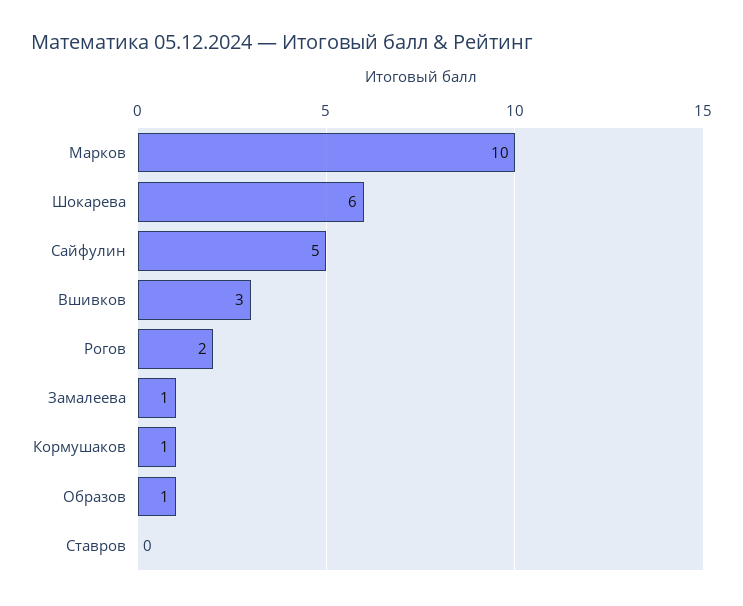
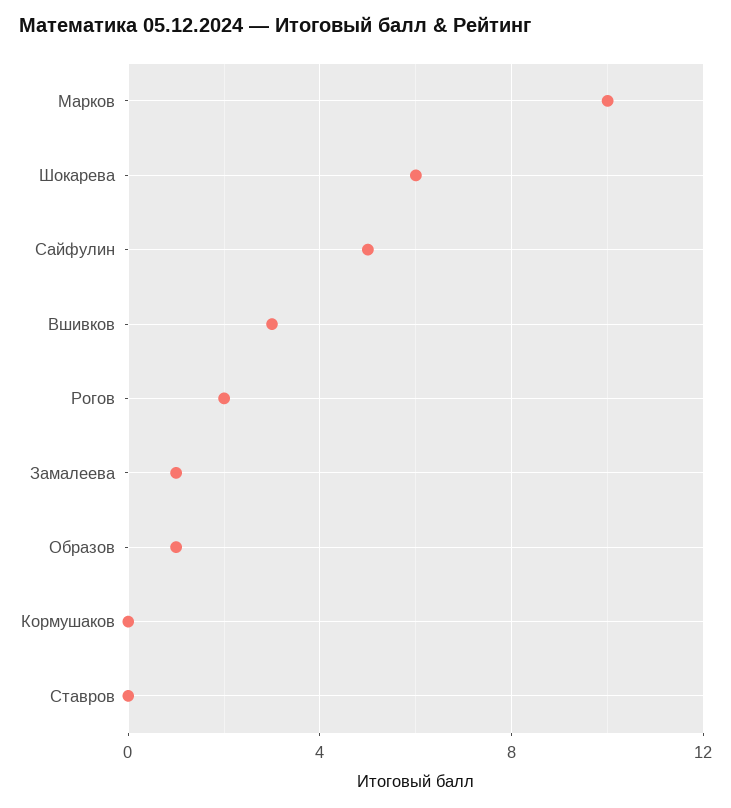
  {
    "Марков": 10,
    "Шокарева": 6,
    "Сайфулин": 5,
    "Вшивков": 3,
    "Рогов": 2,
    "Замалеева": 1,
-   "Кормушаков": 1,
+   "Кормушаков": 0,
    "Образов": 1,
    "Ставров": 0
  }

